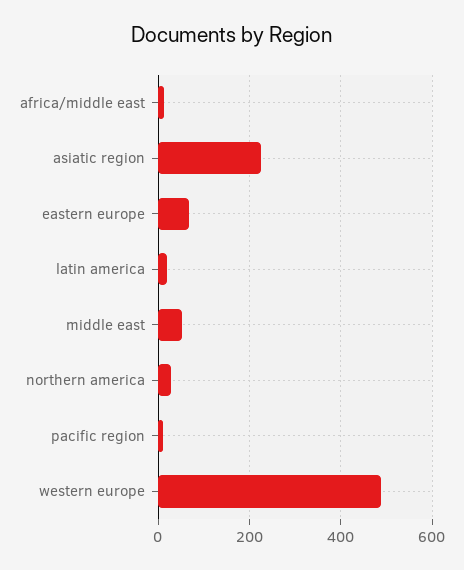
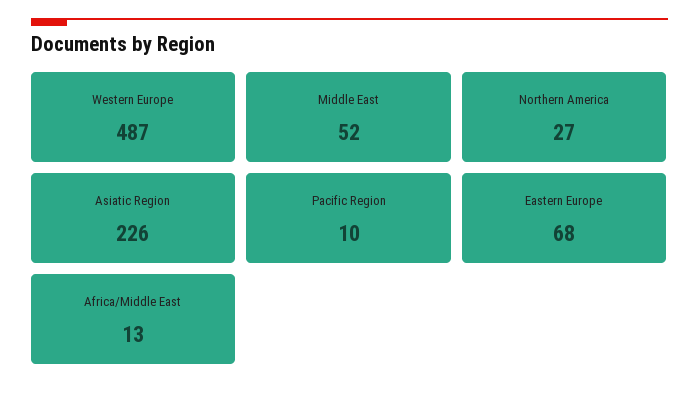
  {
    "africa/middle east": 13,
    "asiatic region": 226,
    "eastern europe": 68,
-   "latin america": 20,
    "middle east": 52,
    "northern america": 27,
    "pacific region": 10,
    "western europe": 487
  }

